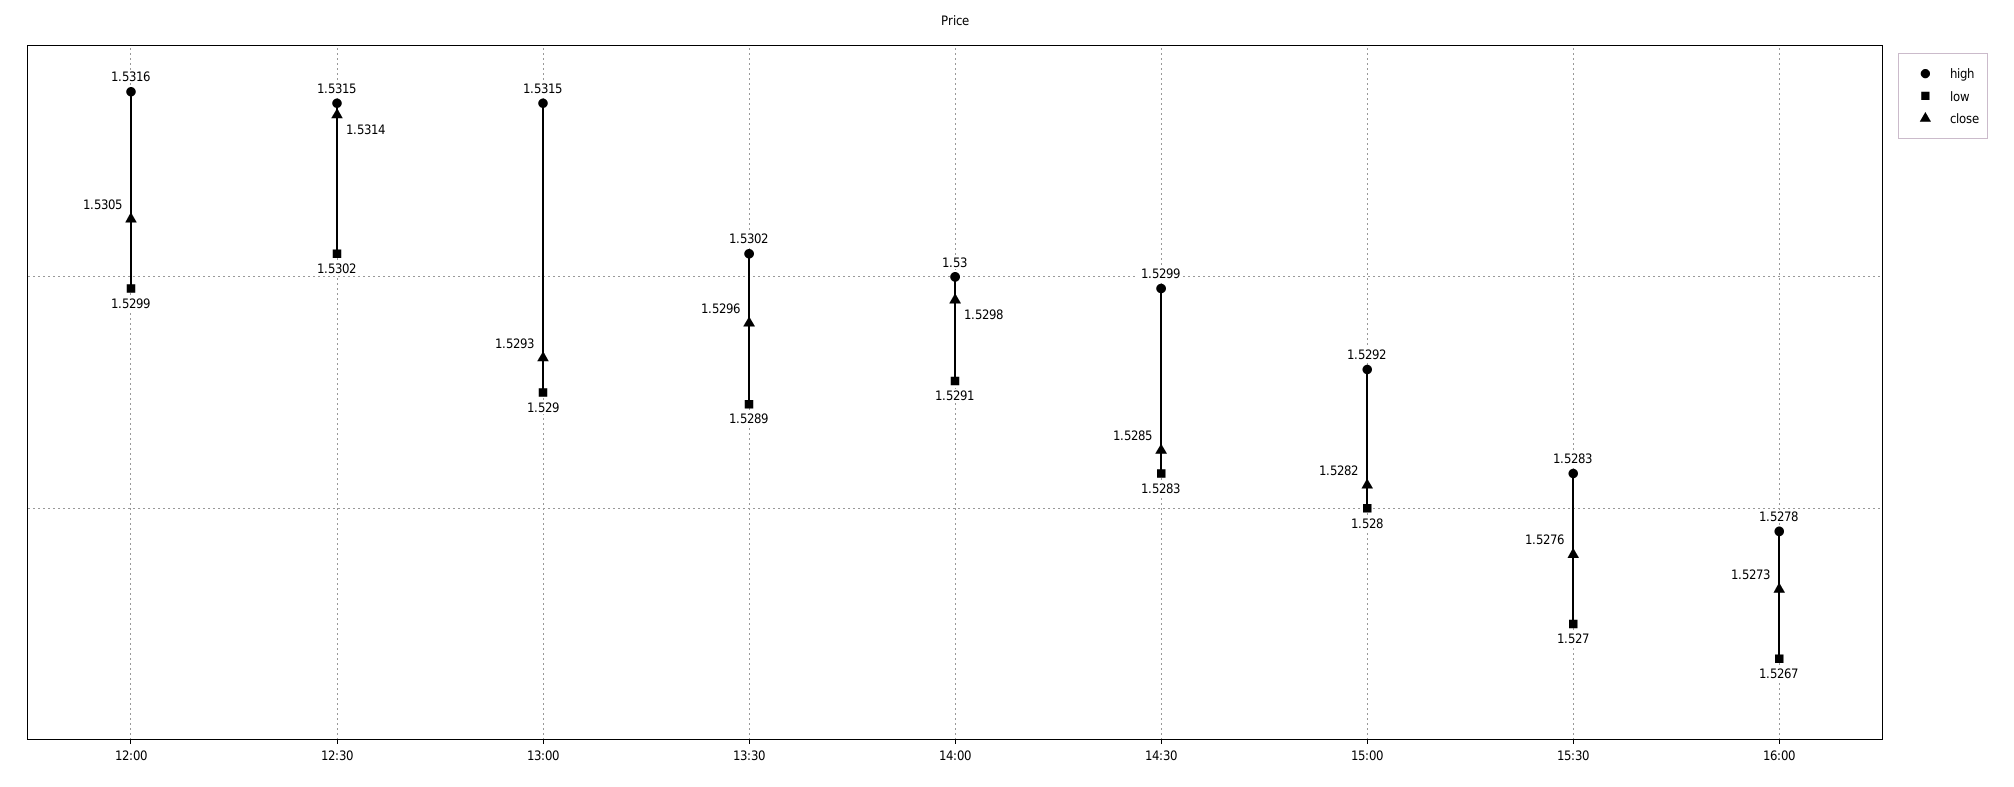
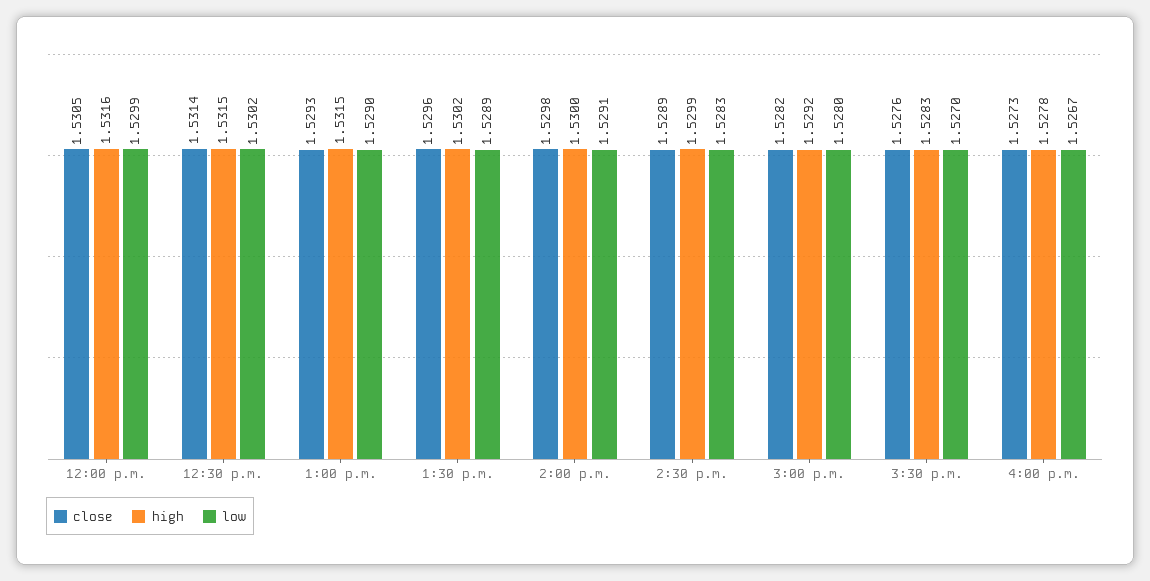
  {
    "high": {
      "12:00": 1.5316,
      "12:30": 1.5315,
      "13:00": 1.5315,
      "13:30": 1.5302,
      "14:00": 1.53,
      "14:30": 1.5299,
      "15:00": 1.5292,
      "15:30": 1.5283,
      "16:00": 1.5278
    },
    "low": {
      "12:00": 1.5299,
      "12:30": 1.5302,
      "13:00": 1.529,
      "13:30": 1.5289,
      "14:00": 1.5291,
      "14:30": 1.5283,
      "15:00": 1.528,
      "15:30": 1.527,
      "16:00": 1.5267
    },
    "close": {
      "12:00": 1.5305,
      "12:30": 1.5314,
      "13:00": 1.5293,
      "13:30": 1.5296,
      "14:00": 1.5298,
-     "14:30": 1.5285,
+     "14:30": 1.5289,
      "15:00": 1.5282,
      "15:30": 1.5276,
      "16:00": 1.5273
    }
  }

